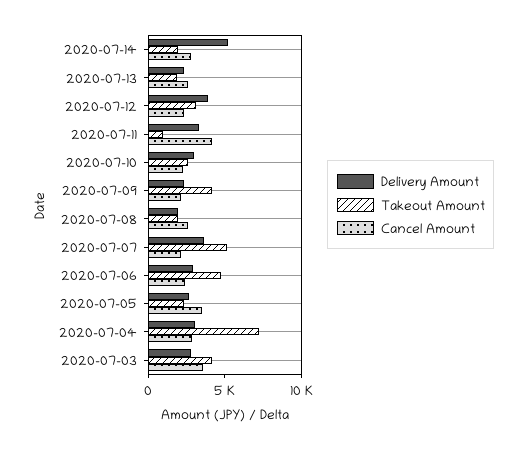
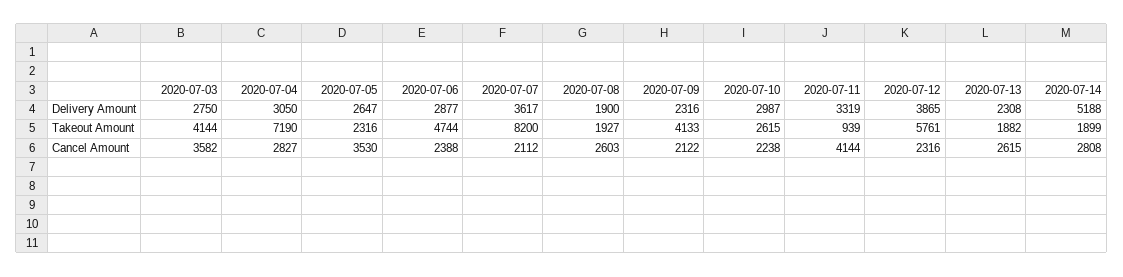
  {
    "Delivery Amount": {
      "2020-07-14": 5188,
      "2020-07-13": 2308,
      "2020-07-12": 3865,
      "2020-07-11": 3319,
      "2020-07-10": 2987,
      "2020-07-09": 2316,
      "2020-07-08": 1900,
      "2020-07-07": 3617,
      "2020-07-06": 2877,
      "2020-07-05": 2647,
      "2020-07-04": 3050,
      "2020-07-03": 2750
    },
    "Takeout Amount": {
      "2020-07-14": 1899,
      "2020-07-13": 1882,
-     "2020-07-12": 3000,
+     "2020-07-12": 5761,
      "2020-07-11": 939,
      "2020-07-10": 2615,
      "2020-07-09": 4133,
      "2020-07-08": 1927,
-     "2020-07-07": 5000,
+     "2020-07-07": 8200,
      "2020-07-06": 4744,
      "2020-07-05": 2316,
      "2020-07-04": 7190,
      "2020-07-03": 4144
    },
    "Cancel Amount": {
      "2020-07-14": 2808,
      "2020-07-13": 2615,
      "2020-07-12": 2316,
      "2020-07-11": 4144,
      "2020-07-10": 2238,
      "2020-07-09": 2122,
      "2020-07-08": 2603,
      "2020-07-07": 2112,
      "2020-07-06": 2388,
      "2020-07-05": 3530,
      "2020-07-04": 2827,
      "2020-07-03": 3582
    }
  }

